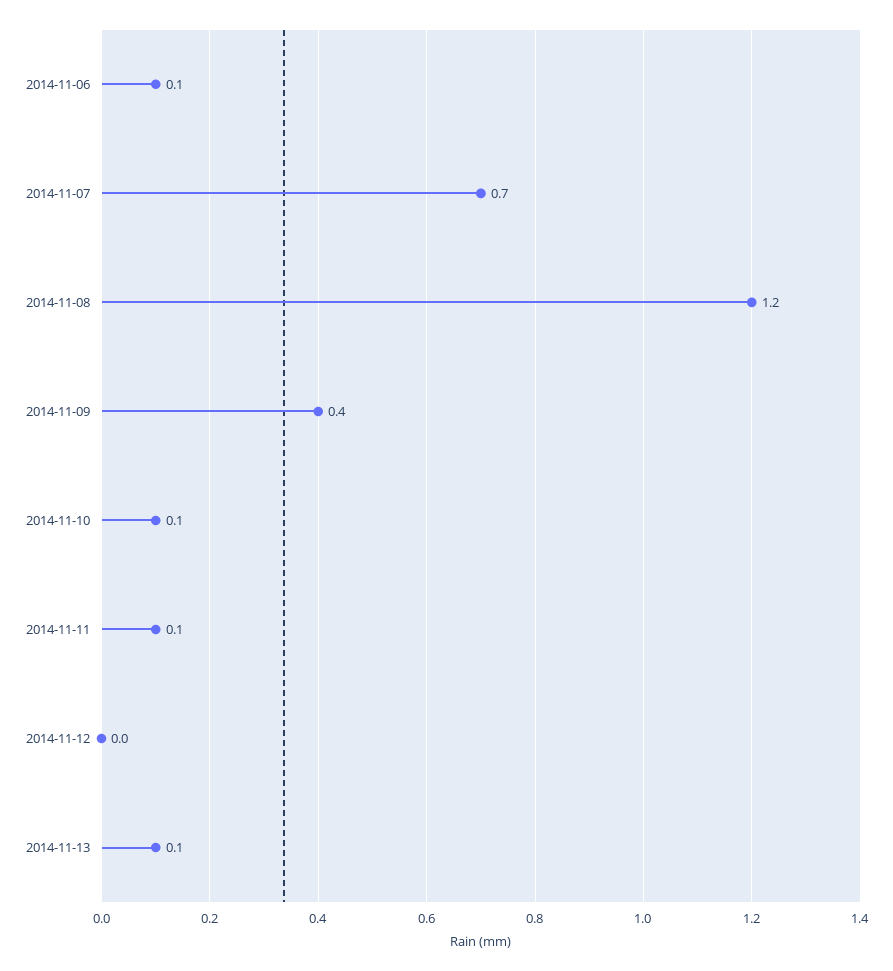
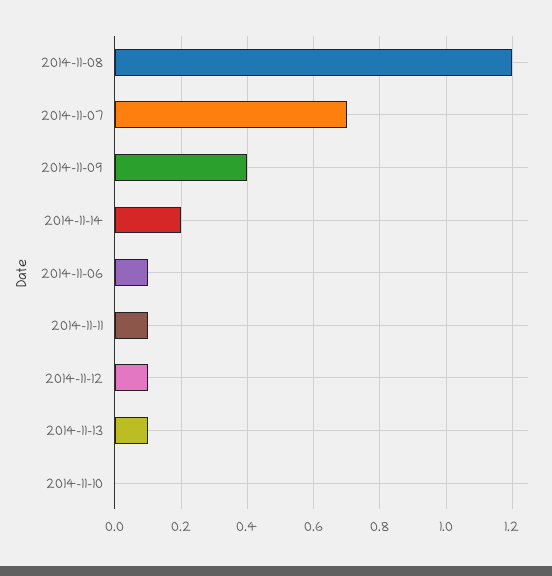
  {
    "2014-11-06": 0.1,
    "2014-11-07": 0.7,
    "2014-11-08": 1.2,
    "2014-11-09": 0.4,
-   "2014-11-10": 0.1,
+   "2014-11-10": 0,
    "2014-11-11": 0.1,
-   "2014-11-12": 0,
+   "2014-11-12": 0.1,
-   "2014-11-13": 0.1
+   "2014-11-13": 0.1,
+   "2014-11-14": 0.2
  }

